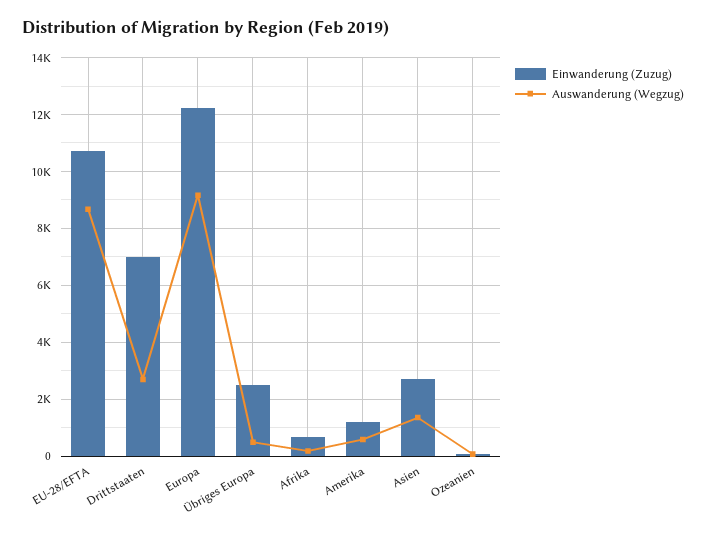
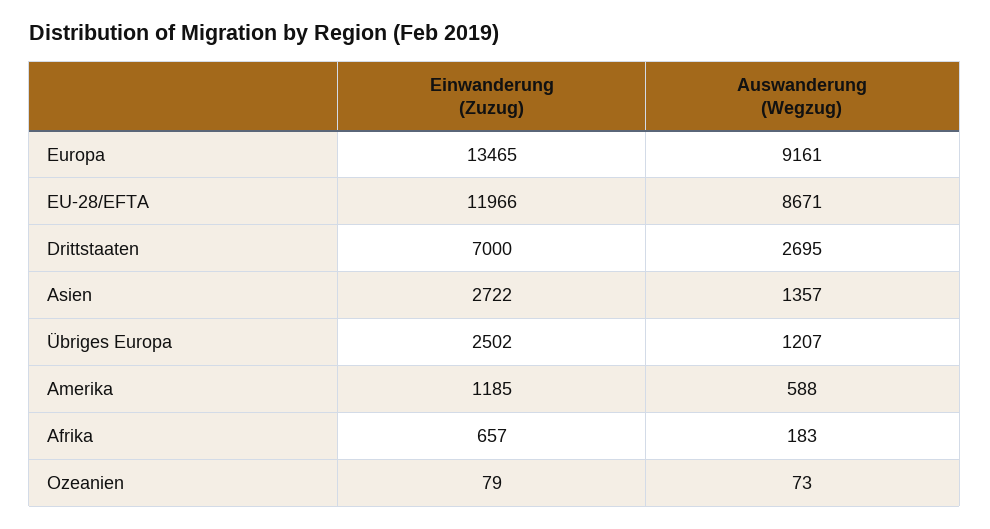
  {
    "Einwanderung (Zuzug)": {
-     "EU-28/EFTA": 10750,
+     "EU-28/EFTA": 11966,
      "Drittstaaten": 7000,
-     "Europa": 12250,
+     "Europa": 13465,
      "Übriges Europa": 2502,
      "Afrika": 657,
      "Amerika": 1185,
      "Asien": 2722,
      "Ozeanien": 79
    },
    "Auswanderung (Wegzug)": {
      "EU-28/EFTA": 8671,
      "Drittstaaten": 2695,
      "Europa": 9161,
-     "Übriges Europa": 500,
+     "Übriges Europa": 1207,
      "Afrika": 183,
      "Amerika": 588,
      "Asien": 1357,
      "Ozeanien": 73
    }
  }

